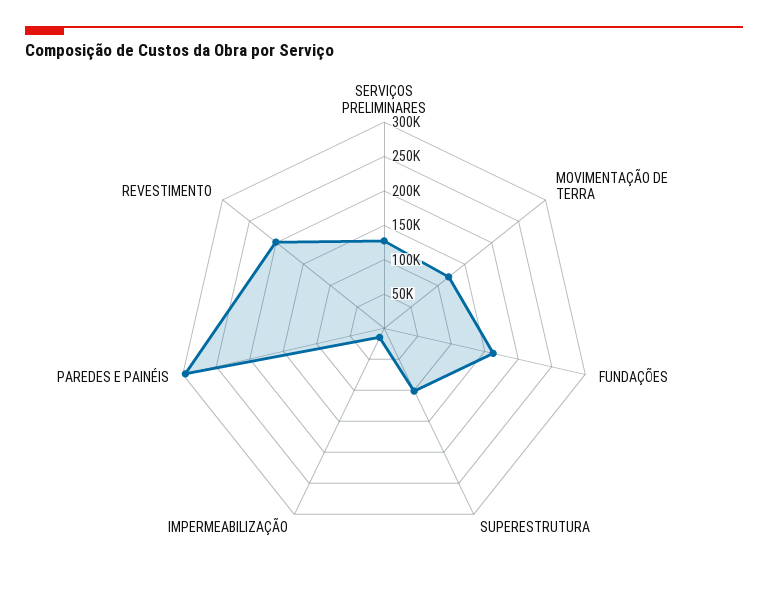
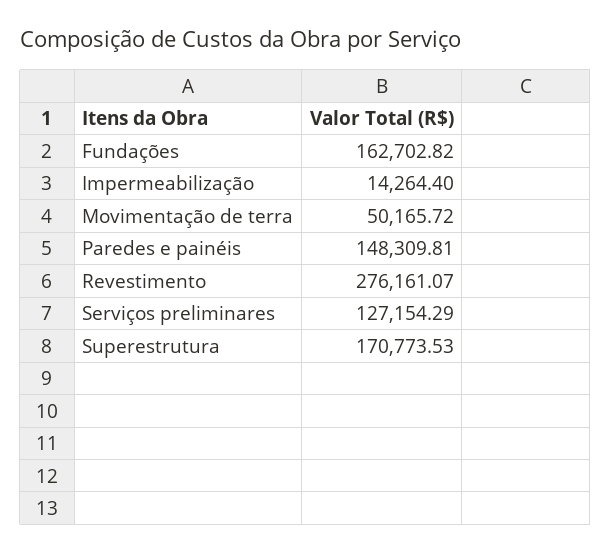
  {
    "SERVIÇOS PRELIMINARES": 127154.29,
-   "MOVIMENTAÇÃO DE TERRA": 125000,
+   "MOVIMENTAÇÃO DE TERRA": 50165.72,
    "FUNDAÇÕES": 162702.82,
-   "SUPERESTRUTURA": 100000,
+   "SUPERESTRUTURA": 170773.53,
    "IMPERMEABILIZAÇÃO": 14264.4,
-   "PAREDES E PAINÉIS": 300000,
+   "PAREDES E PAINÉIS": 148309.81,
-   "REVESTIMENTO": 200000
+   "REVESTIMENTO": 276161.07
  }

